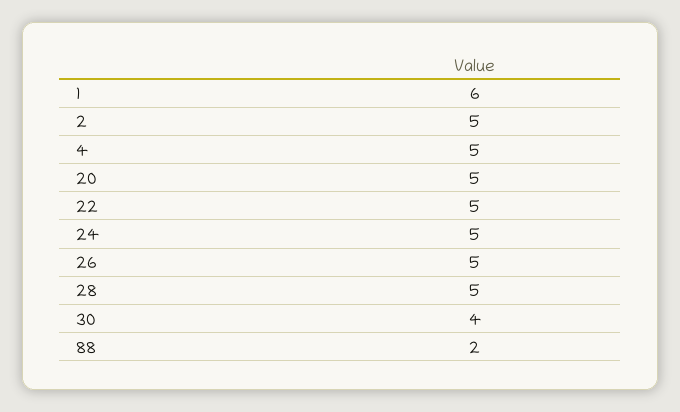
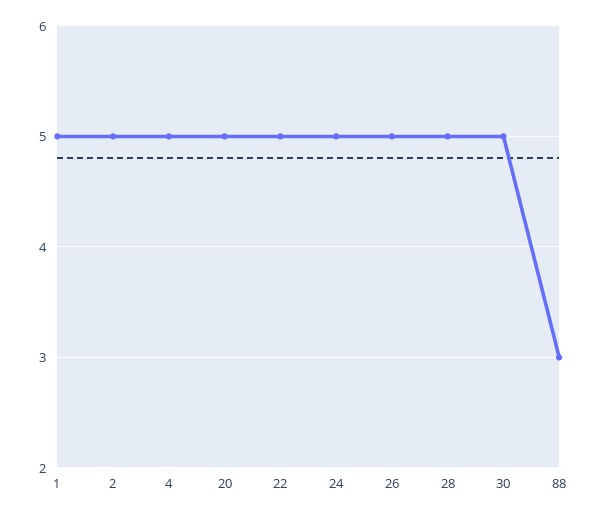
  {
-   "1": 6,
+   "1": 5,
    "2": 5,
    "4": 5,
    "20": 5,
    "22": 5,
    "24": 5,
    "26": 5,
    "28": 5,
-   "30": 4,
+   "30": 5,
-   "88": 2
+   "88": 3
  }

